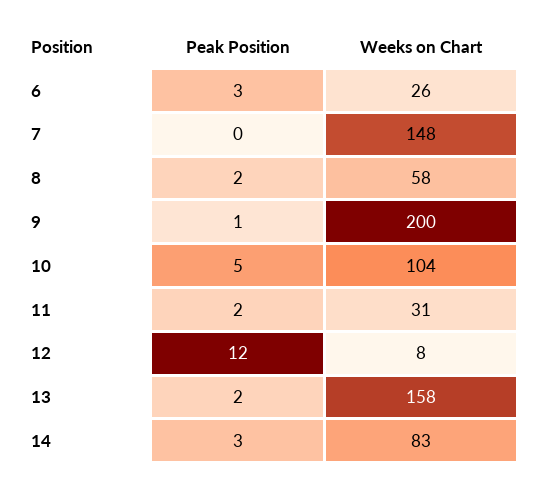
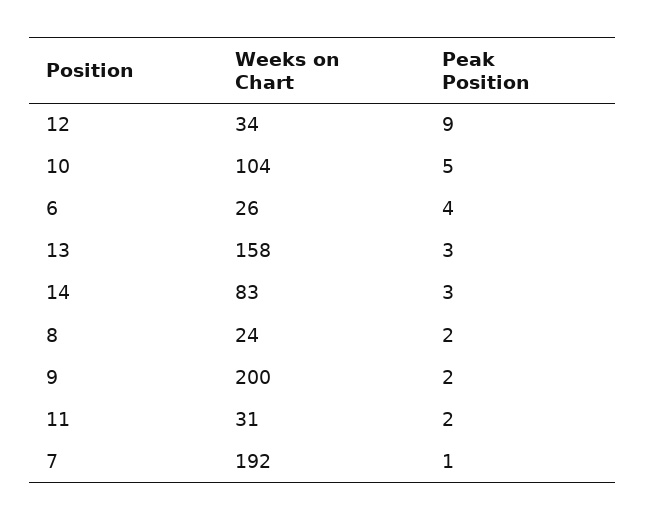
  {
    "Peak Position": {
-     "6": 3,
+     "6": 4,
-     "7": 0,
+     "7": 1,
      "8": 2,
-     "9": 1,
+     "9": 2,
      "10": 5,
      "11": 2,
-     "12": 12,
+     "12": 9,
-     "13": 2,
+     "13": 3,
      "14": 3
    },
    "Weeks on Chart": {
      "6": 26,
-     "7": 148,
+     "7": 192,
-     "8": 58,
+     "8": 24,
      "9": 200,
      "10": 104,
      "11": 31,
-     "12": 8,
+     "12": 34,
      "13": 158,
      "14": 83
    }
  }

